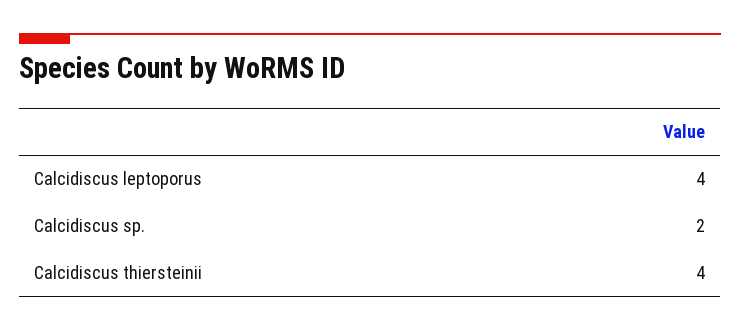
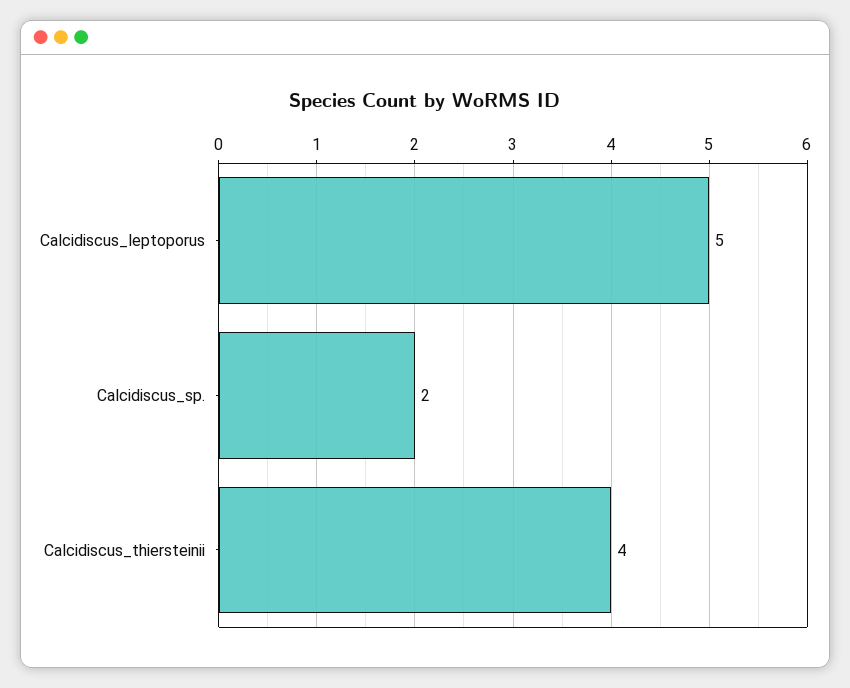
  {
-   "Calcidiscus leptoporus": 4,
+   "Calcidiscus leptoporus": 5,
    "Calcidiscus sp.": 2,
    "Calcidiscus thiersteinii": 4
  }

